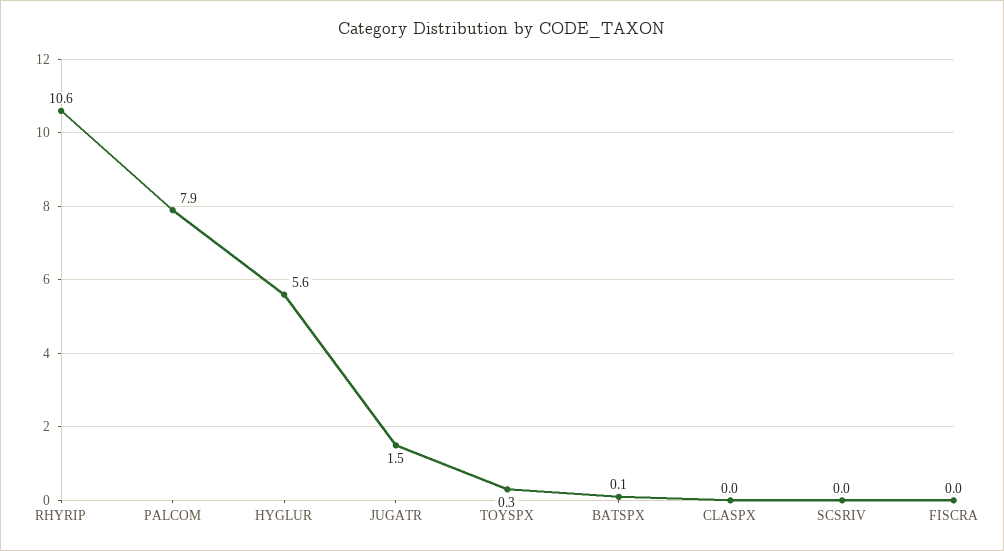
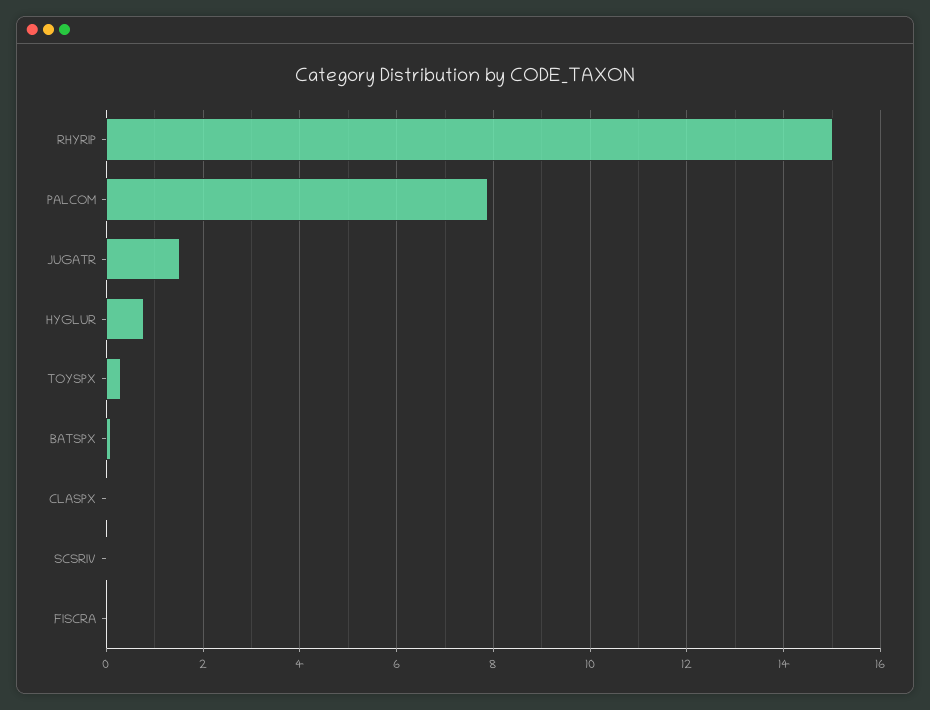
  {
-   "RHYRIP": 10.6,
+   "RHYRIP": 15,
    "PALCOM": 7.9,
-   "HYGLUR": 5.6,
+   "HYGLUR": 0.8,
    "JUGATR": 1.5,
    "TOYSPX": 0.3,
    "BATSPX": 0.1,
    "CLASPX": 0,
    "SCSRIV": 0,
    "FISCRA": 0
  }

